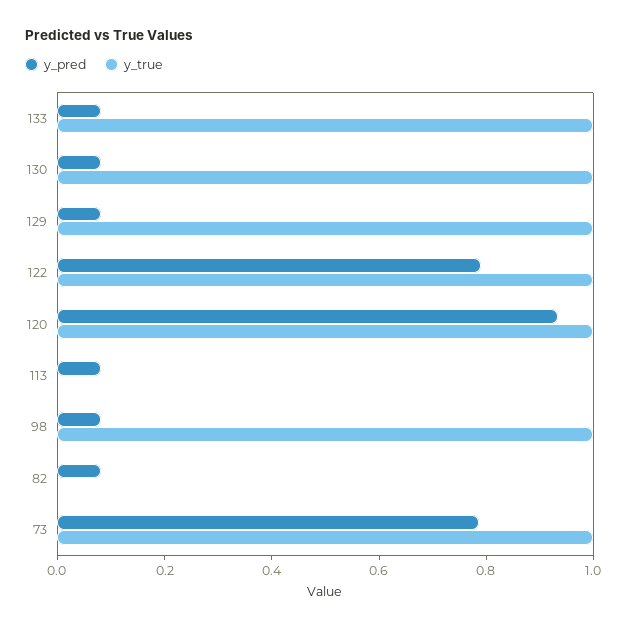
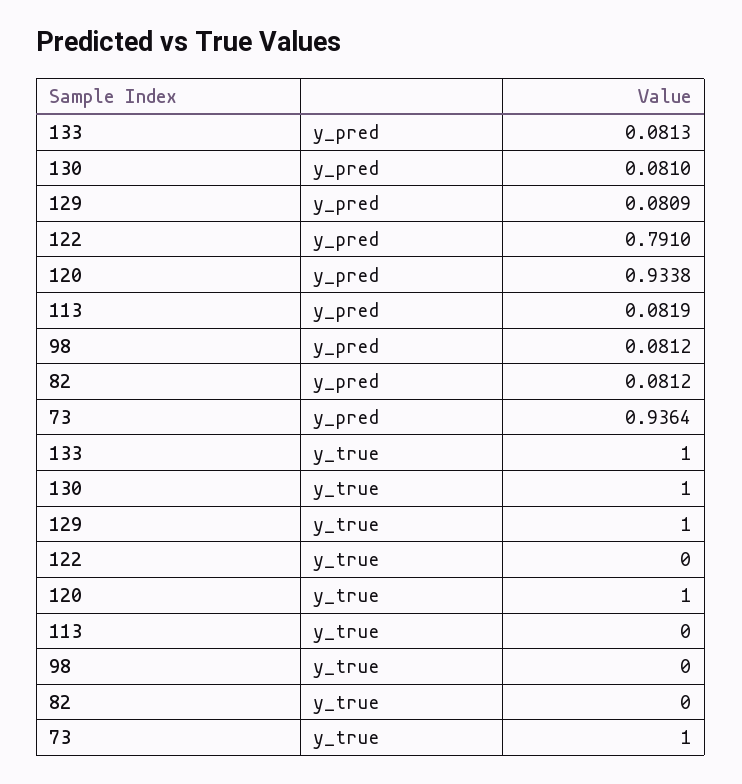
  {
    "y_pred": {
      "133": 0.0813,
      "130": 0.081,
      "129": 0.0809,
      "122": 0.791,
      "120": 0.9338,
      "113": 0.0819,
      "98": 0.0812,
      "82": 0.0812,
-     "73": 0.8
+     "73": 0.9364
    },
    "y_true": {
      "133": 1,
      "130": 1,
      "129": 1,
-     "122": 1,
+     "122": 0,
      "120": 1,
      "113": 0,
-     "98": 1,
+     "98": 0,
      "82": 0,
      "73": 1
    }
  }

